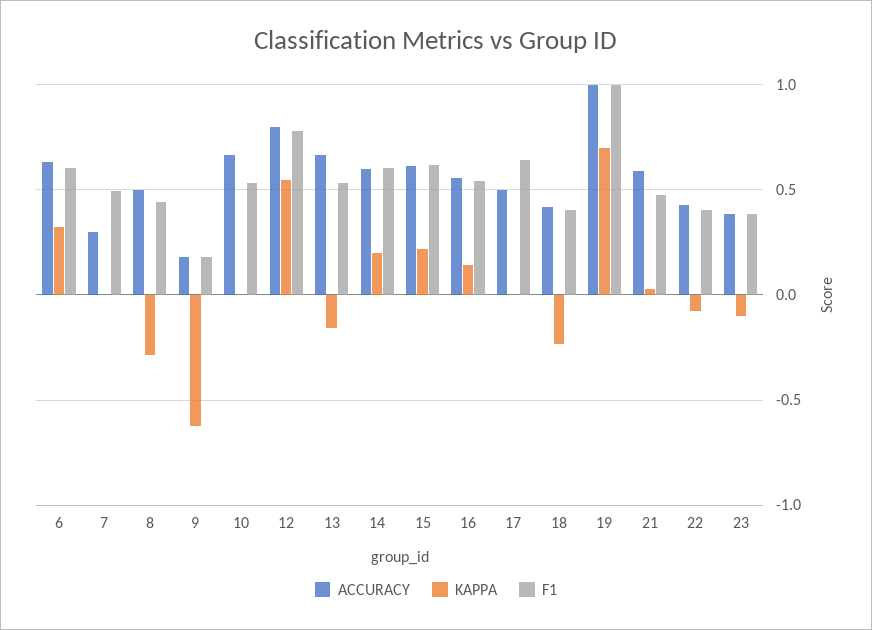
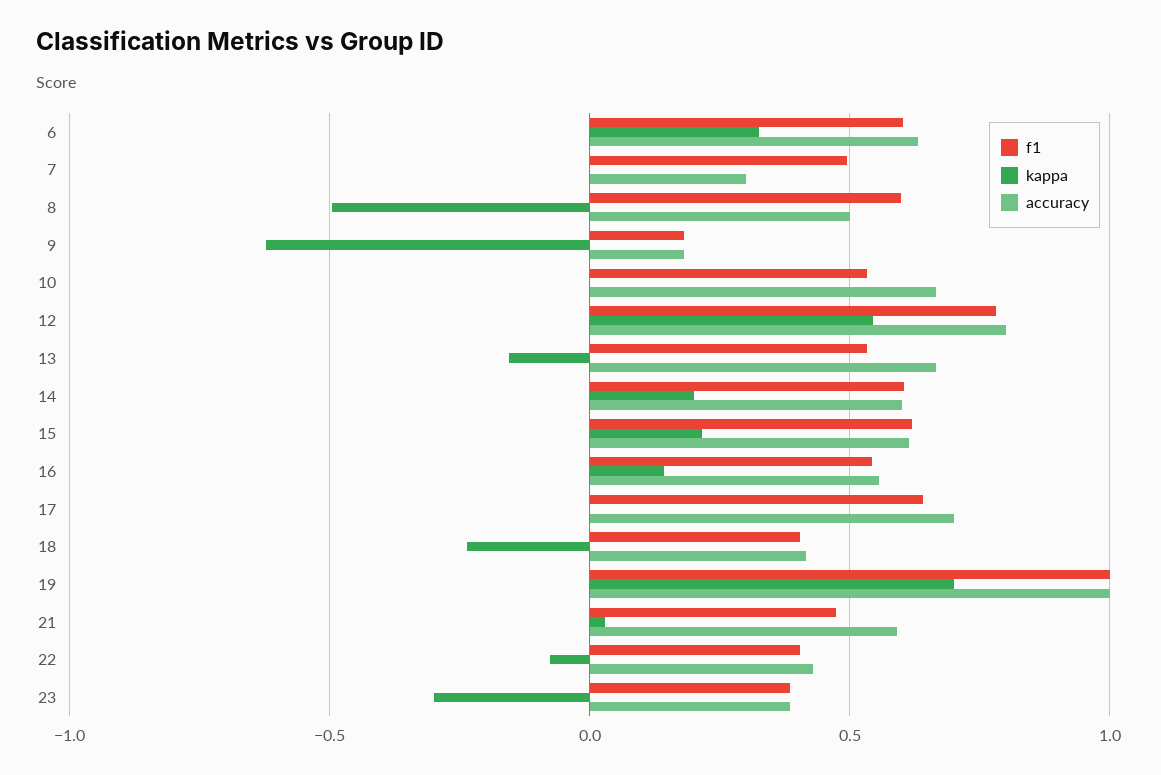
  {
    "ACCURACY": {
      "6": 0.65,
      "7": 0.3,
      "8": 0.5,
      "9": 0.2,
      "10": 0.65,
      "12": 0.8,
      "13": 0.65,
      "14": 0.6,
      "15": 0.6,
      "16": 0.55,
-     "17": 0.5,
+     "17": 0.7,
      "18": 0.4,
      "19": 1,
      "21": 0.6,
      "22": 0.45,
      "23": 0.4
    },
    "KAPPA": {
      "6": 0.35,
      "7": 0,
-     "8": -0.3,
+     "8": -0.5,
      "9": -0.6,
      "10": 0,
      "12": 0.55,
      "13": -0.15,
      "14": 0.2,
      "15": 0.2,
      "16": 0.15,
      "17": 0,
      "18": -0.25,
      "19": 0.7,
      "21": 0.05,
      "22": -0.1,
-     "23": -0.1
+     "23": -0.3
    },
    "F1": {
      "6": 0.6,
      "7": 0.5,
-     "8": 0.45,
+     "8": 0.6,
      "9": 0.2,
      "10": 0.55,
      "12": 0.8,
      "13": 0.55,
      "14": 0.6,
      "15": 0.6,
      "16": 0.55,
      "17": 0.65,
      "18": 0.4,
      "19": 1,
      "21": 0.45,
      "22": 0.4,
      "23": 0.4
    }
  }

